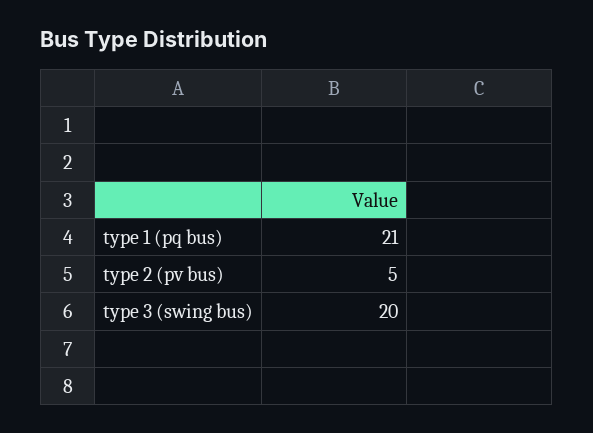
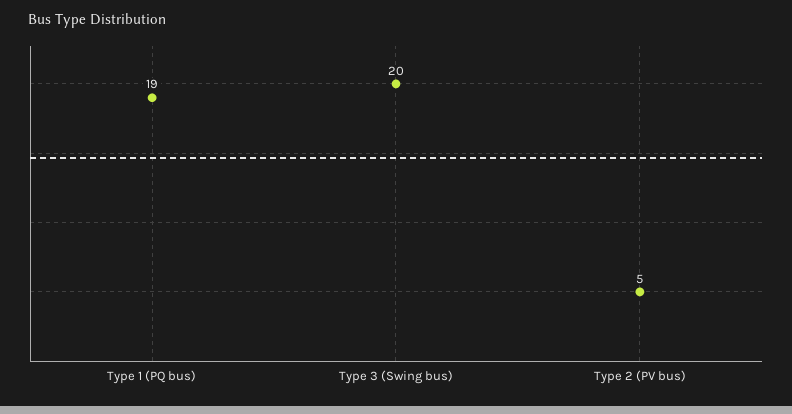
  {
-   "type 1 (pq bus)": 21,
+   "type 1 (pq bus)": 19,
    "type 2 (pv bus)": 5,
    "type 3 (swing bus)": 20
  }

